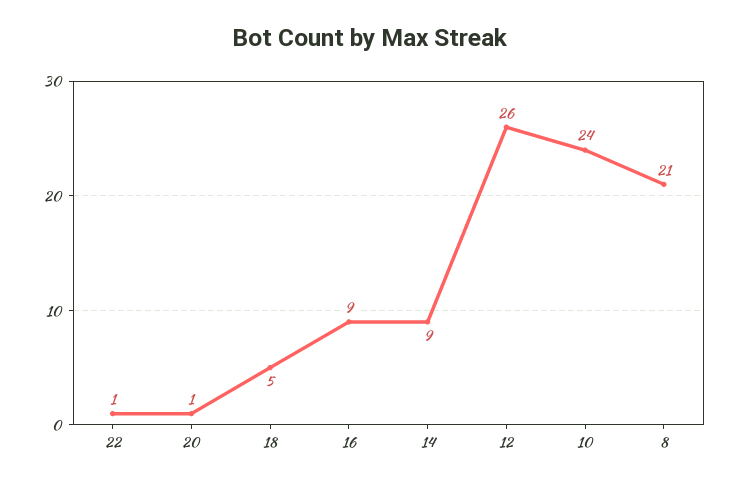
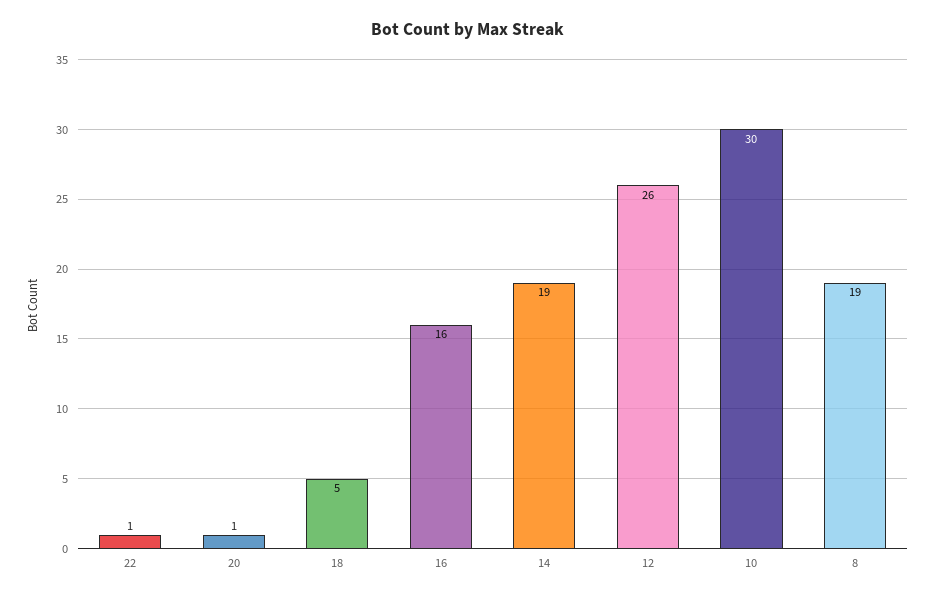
  {
    "22": 1,
    "20": 1,
    "18": 5,
-   "16": 9,
+   "16": 16,
-   "14": 9,
+   "14": 19,
    "12": 26,
-   "10": 24,
+   "10": 30,
-   "8": 21
+   "8": 19
  }

